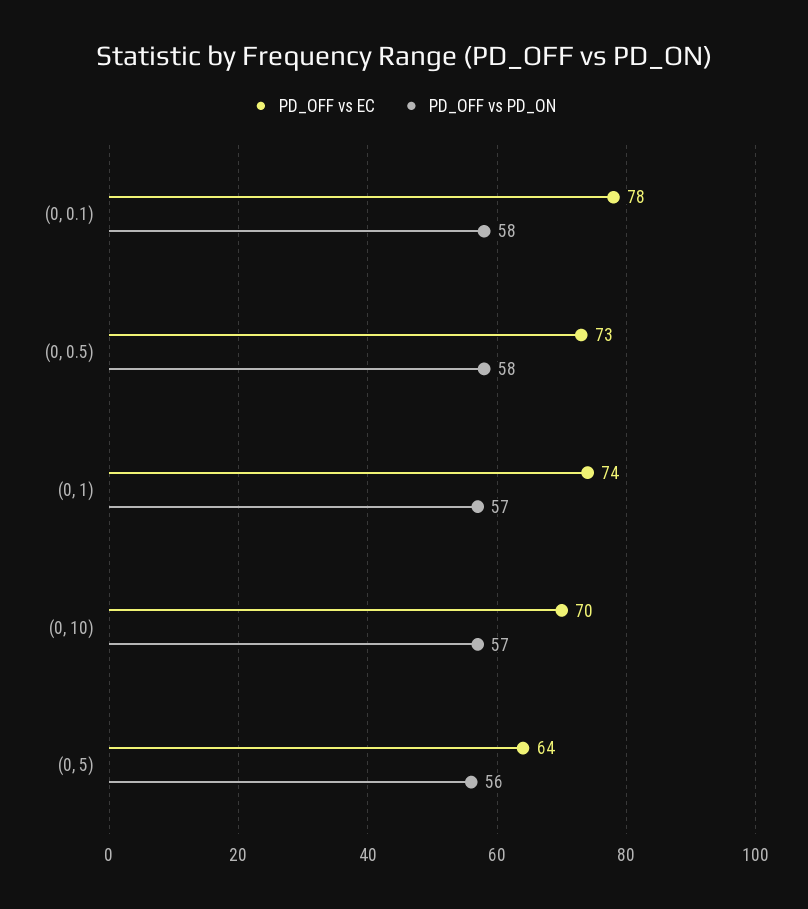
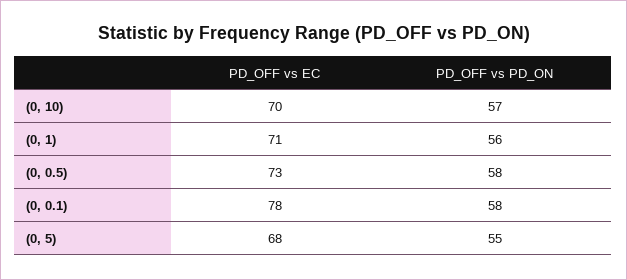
  {
    "PD_OFF vs EC": {
      "(0, 0.1)": 78,
      "(0, 0.5)": 73,
-     "(0, 1)": 74,
+     "(0, 1)": 71,
      "(0, 10)": 70,
-     "(0, 5)": 64
+     "(0, 5)": 68
    },
    "PD_OFF vs PD_ON": {
      "(0, 0.1)": 58,
      "(0, 0.5)": 58,
-     "(0, 1)": 57,
+     "(0, 1)": 56,
      "(0, 10)": 57,
-     "(0, 5)": 56
+     "(0, 5)": 55
    }
  }

